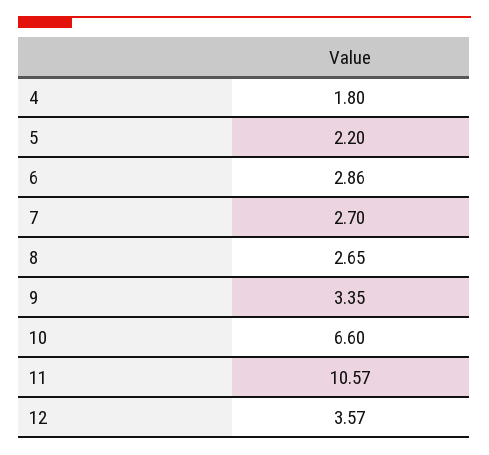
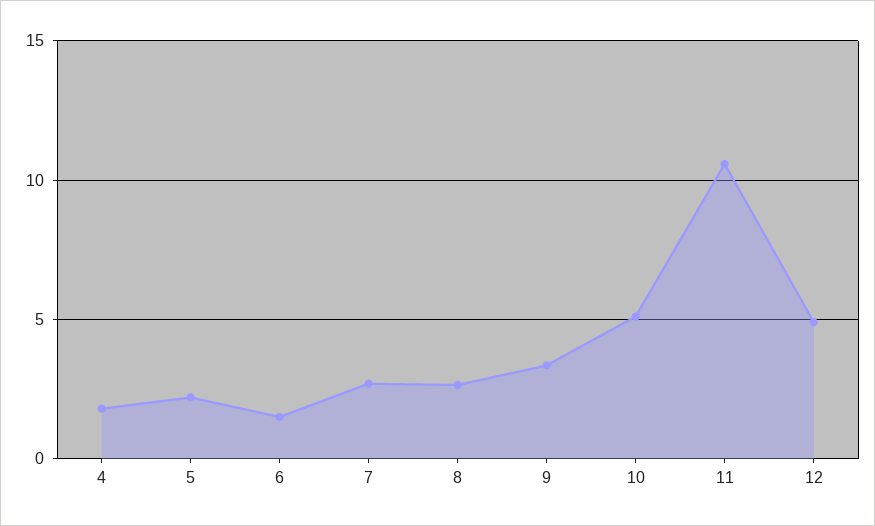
  {
    "4": 1.8,
    "5": 2.2,
-   "6": 2.86,
+   "6": 1.5,
    "7": 2.7,
    "8": 2.65,
    "9": 3.35,
-   "10": 6.6,
+   "10": 5,
    "11": 10.57,
-   "12": 3.57
+   "12": 5
  }

